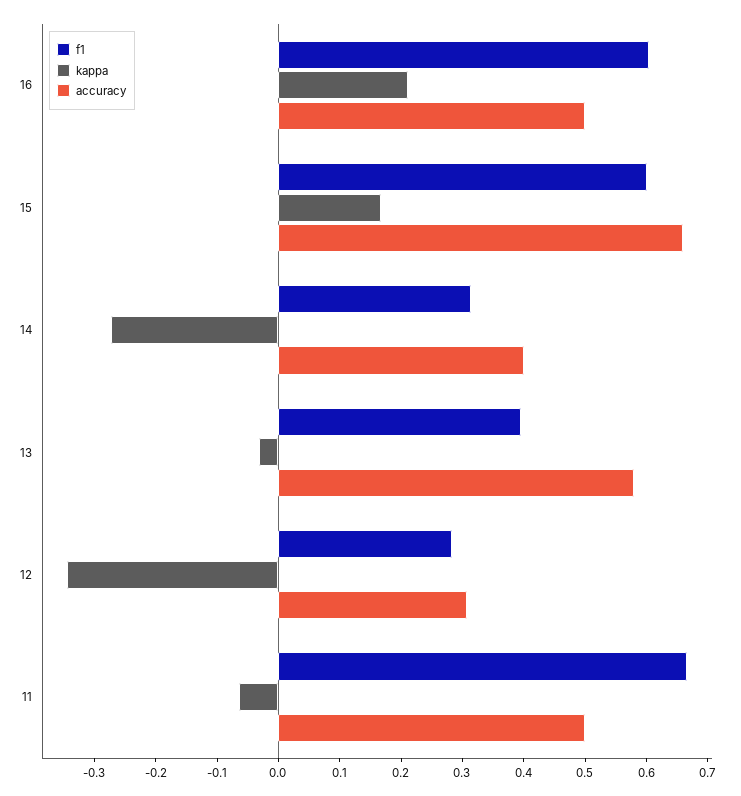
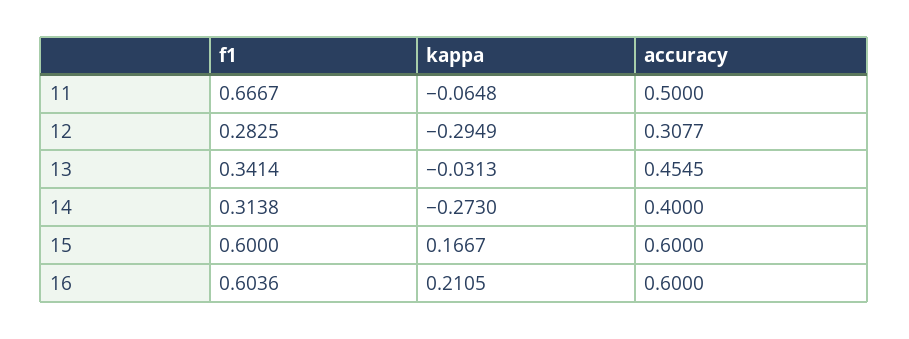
  {
    "f1": {
      "16": 0.6036,
      "15": 0.6,
      "14": 0.3138,
-     "13": 0.4,
+     "13": 0.3414,
      "12": 0.2825,
      "11": 0.6667
    },
    "kappa": {
      "16": 0.2105,
      "15": 0.1667,
      "14": -0.273,
      "13": -0.0313,
-     "12": -0.34,
+     "12": -0.2949,
      "11": -0.0648
    },
    "accuracy": {
-     "16": 0.5,
+     "16": 0.6,
-     "15": 0.66,
+     "15": 0.6,
      "14": 0.4,
-     "13": 0.58,
+     "13": 0.4545,
      "12": 0.3077,
      "11": 0.5
    }
  }

